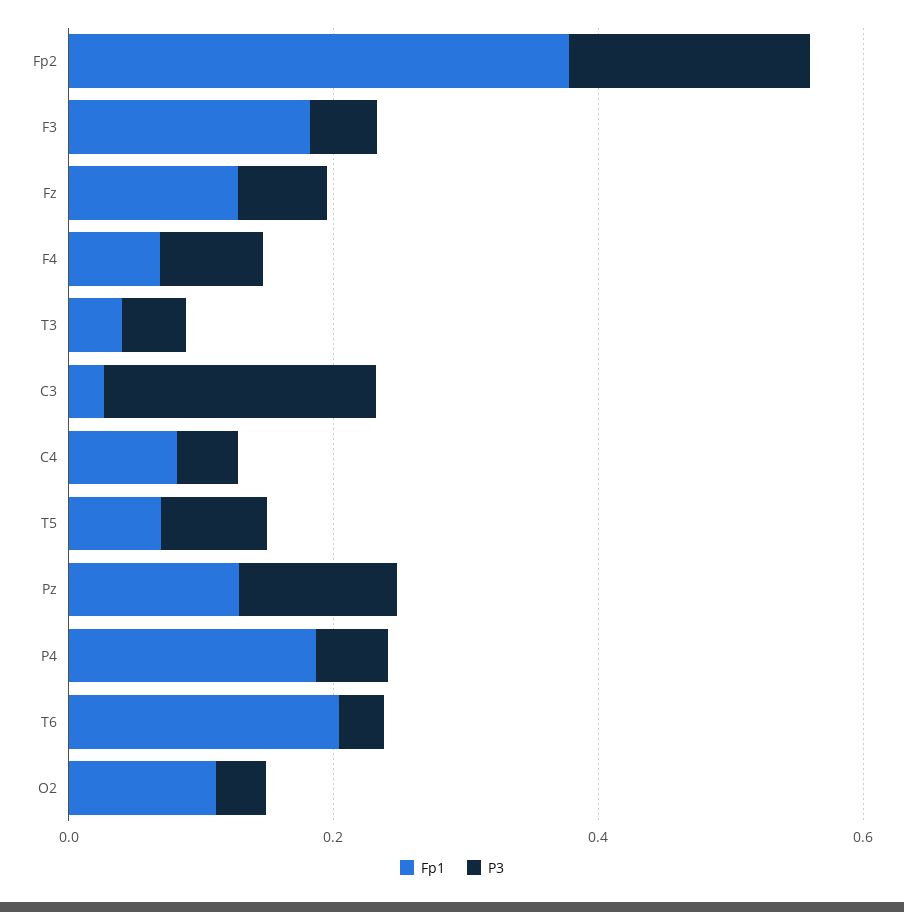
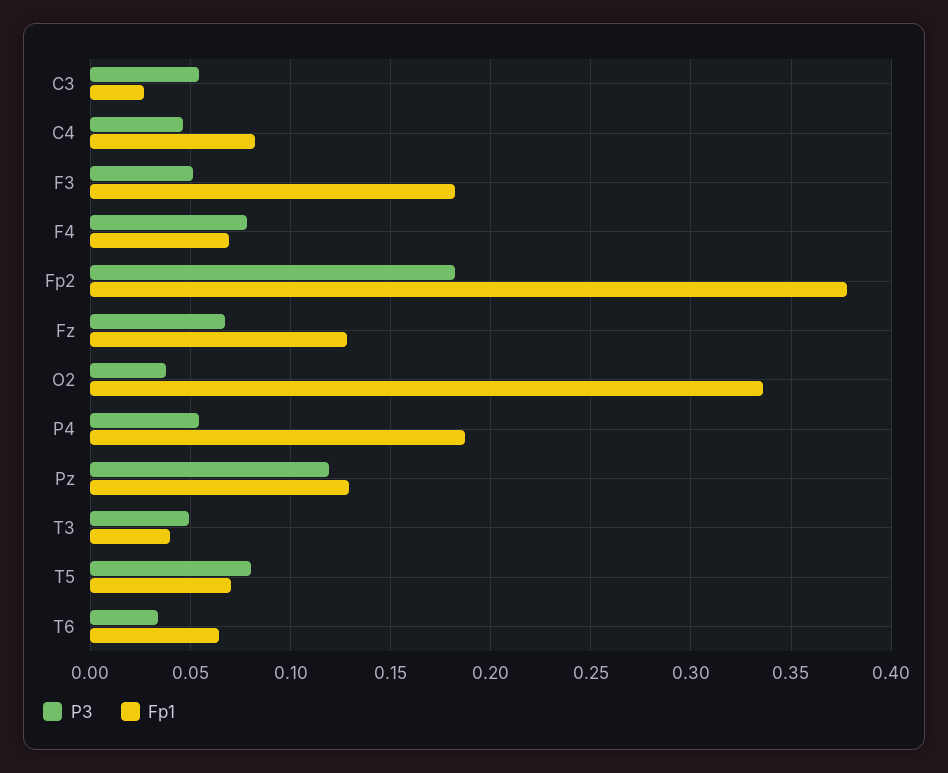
  {
    "Fp1": {
      "Fp2": 0.38,
      "F3": 0.18,
      "Fz": 0.13,
      "F4": 0.07,
      "T3": 0.04,
      "C3": 0.025,
      "C4": 0.08,
      "T5": 0.07,
      "Pz": 0.13,
      "P4": 0.185,
-     "T6": 0.2,
+     "T6": 0.065,
-     "O2": 0.1
+     "O2": 0.335
    },
    "P3": {
      "Fp2": 0.18,
      "F3": 0.05,
      "Fz": 0.065,
      "F4": 0.08,
      "T3": 0.05,
-     "C3": 0.2,
+     "C3": 0.055,
      "C4": 0.045,
      "T5": 0.08,
      "Pz": 0.12,
      "P4": 0.055,
      "T6": 0.035,
      "O2": 0.04
    }
  }

